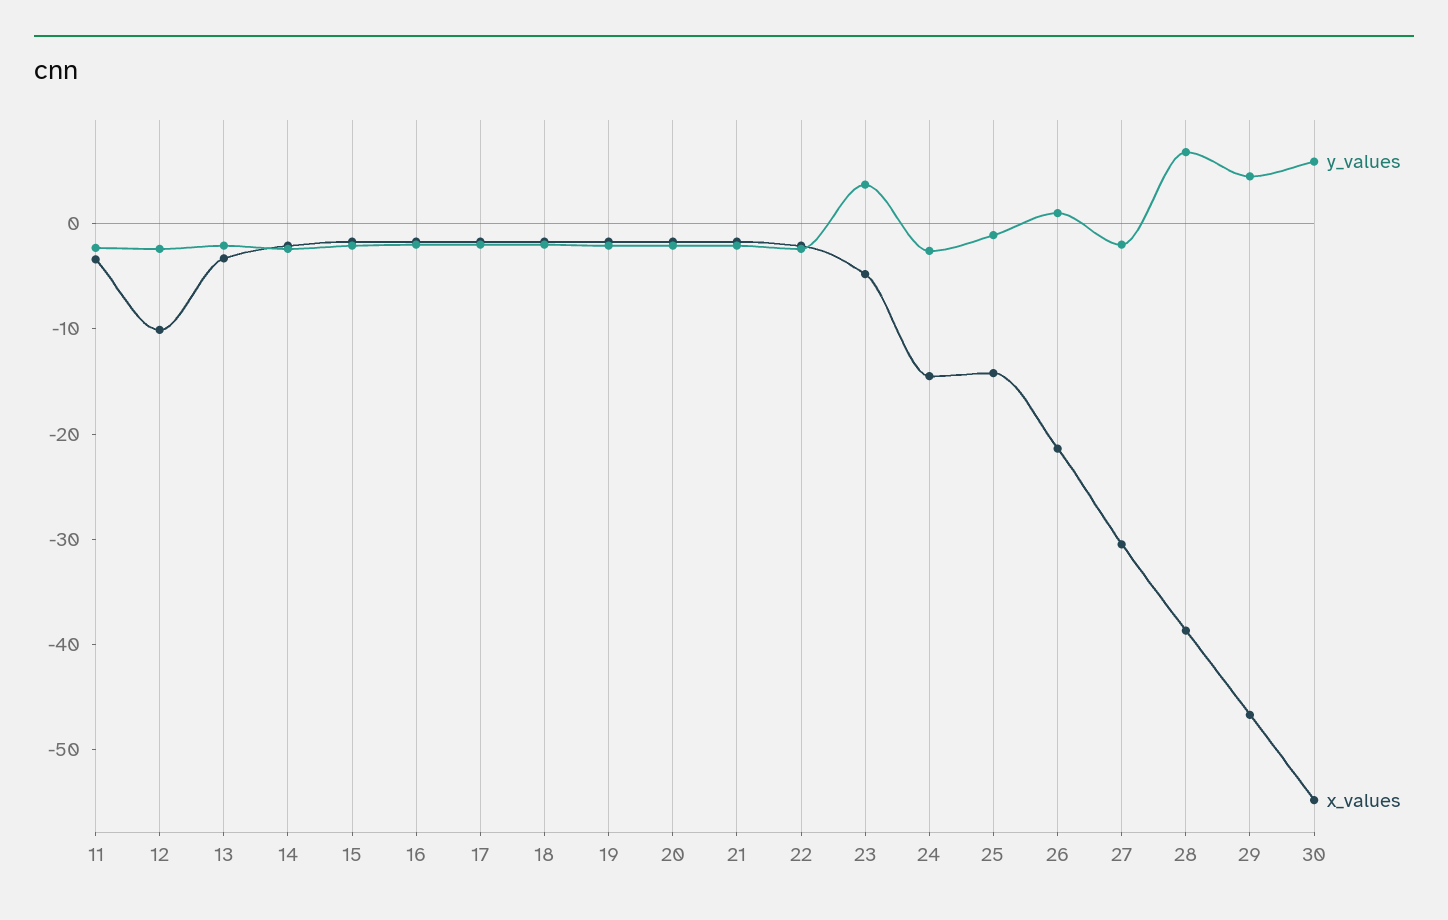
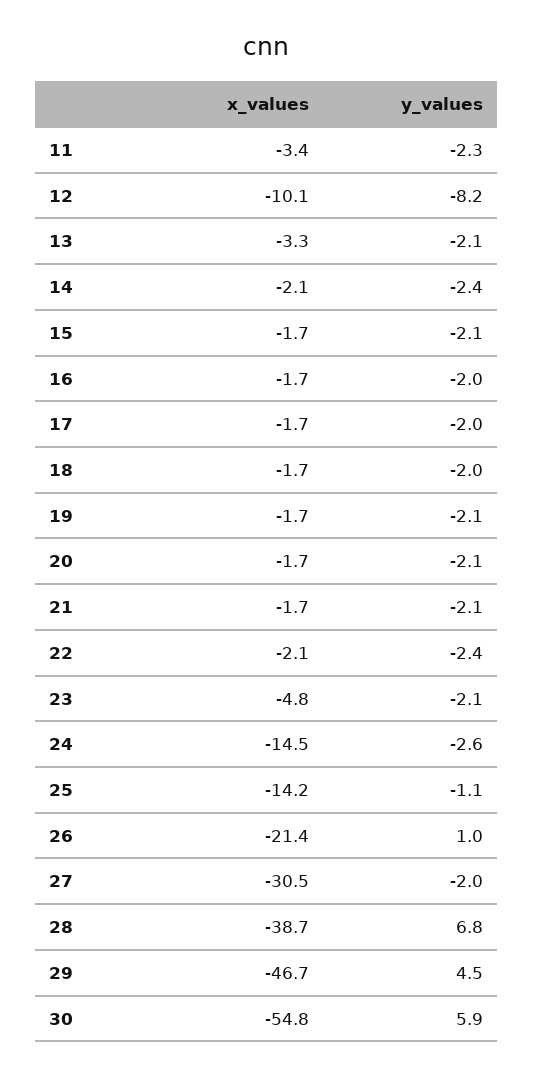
  {
    "y_values": {
      "11": -2.3,
-     "12": -2,
+     "12": -8.2,
      "13": -2.1,
      "14": -2.4,
      "15": -2.1,
      "16": -2,
      "17": -2,
      "18": -2,
      "19": -2.1,
      "20": -2.1,
      "21": -2.1,
      "22": -2.4,
-     "23": 4,
+     "23": -2.1,
      "24": -2.6,
      "25": -1.1,
      "26": 1,
      "27": -2,
      "28": 6.8,
      "29": 4.5,
      "30": 5.9
    },
    "x_values": {
      "11": -3.4,
      "12": -10.1,
      "13": -3.3,
      "14": -2.1,
      "15": -1.7,
      "16": -1.7,
      "17": -1.7,
      "18": -1.7,
      "19": -1.7,
      "20": -1.7,
      "21": -1.7,
      "22": -2.1,
      "23": -4.8,
      "24": -14.5,
      "25": -14.2,
      "26": -21.4,
      "27": -30.5,
      "28": -38.7,
      "29": -46.7,
      "30": -54.8
    }
  }

